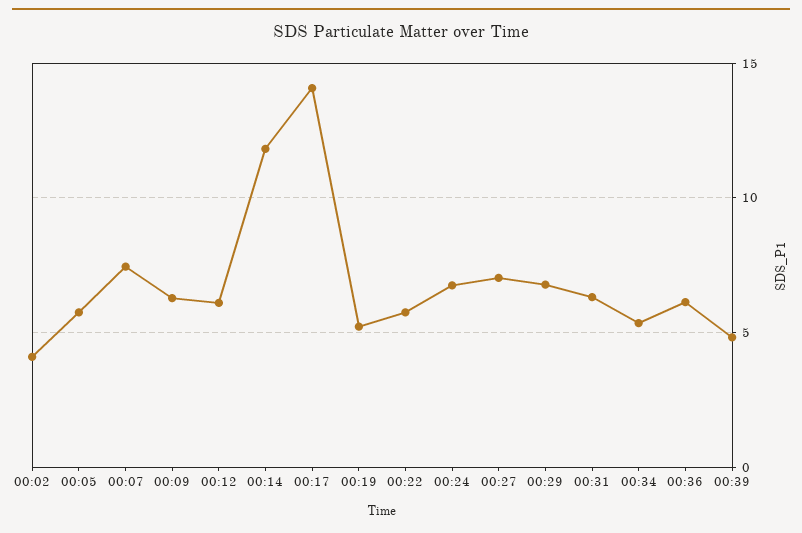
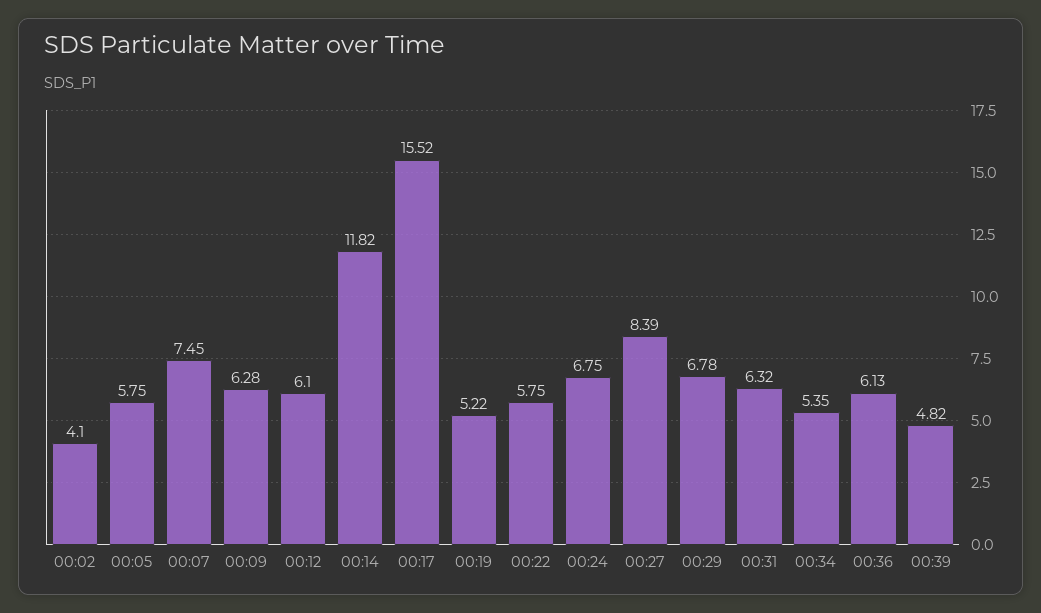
  {
    "00:02": 4.1,
    "00:05": 5.75,
    "00:07": 7.45,
    "00:09": 6.28,
    "00:12": 6.1,
    "00:14": 11.82,
-   "00:17": 14,
+   "00:17": 15.52,
    "00:19": 5.22,
    "00:22": 5.75,
    "00:24": 6.75,
-   "00:27": 7,
+   "00:27": 8.39,
    "00:29": 6.78,
    "00:31": 6.32,
    "00:34": 5.35,
    "00:36": 6.13,
    "00:39": 4.82
  }

